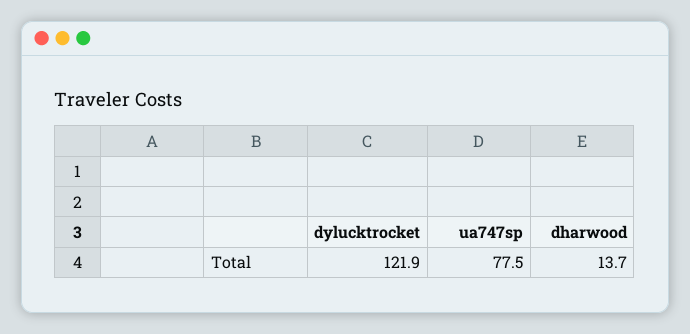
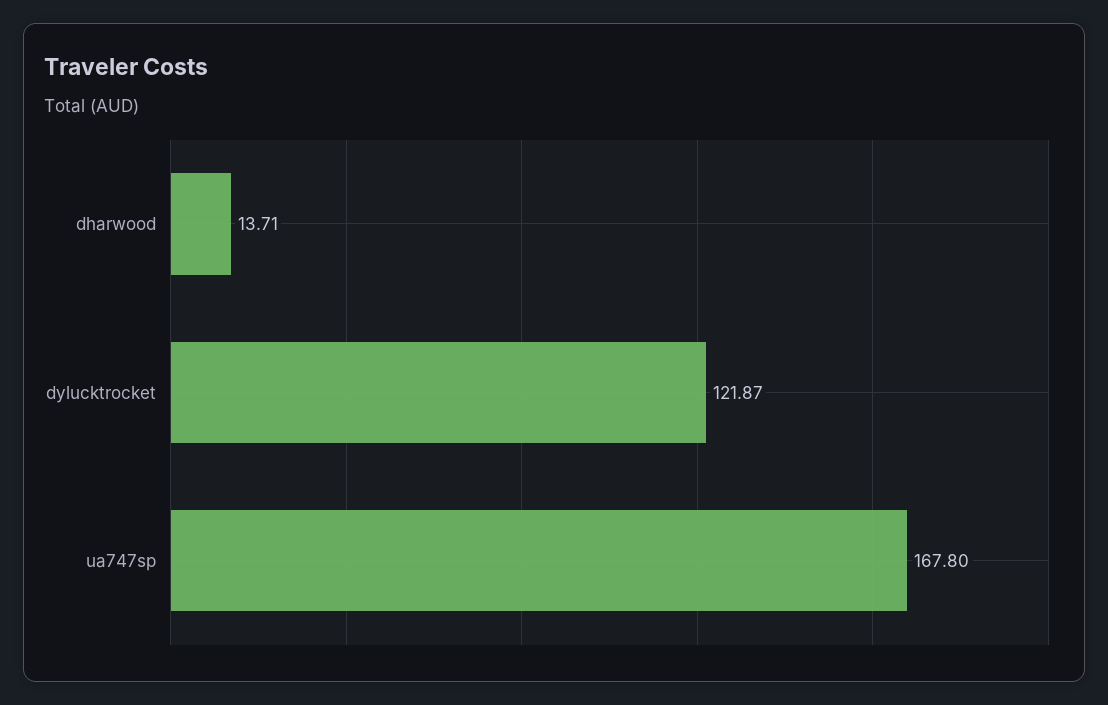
  {
    "dylucktrocket": 121.87,
-   "ua747sp": 77.5,
+   "ua747sp": 167.8,
    "dharwood": 13.71
  }

